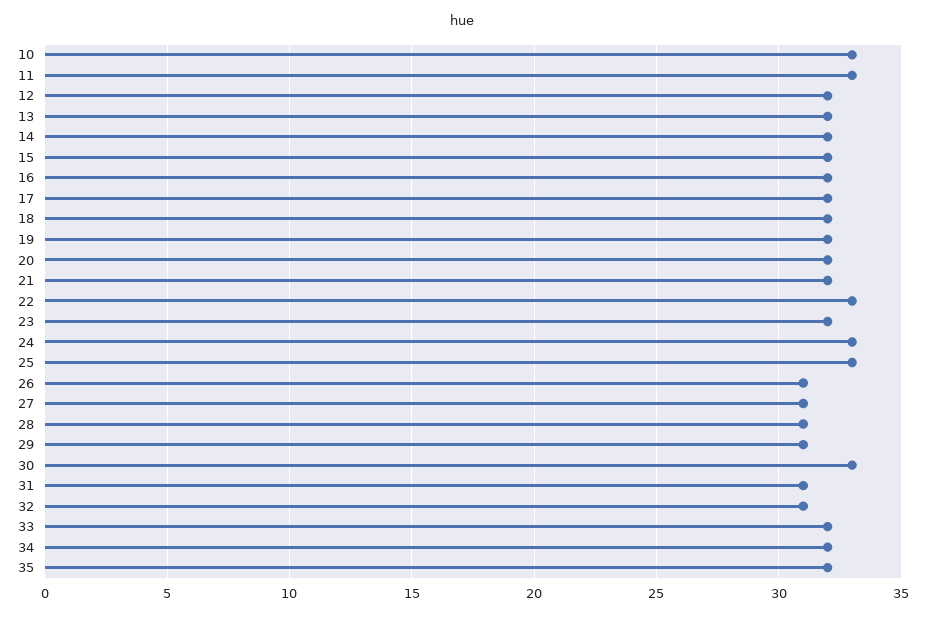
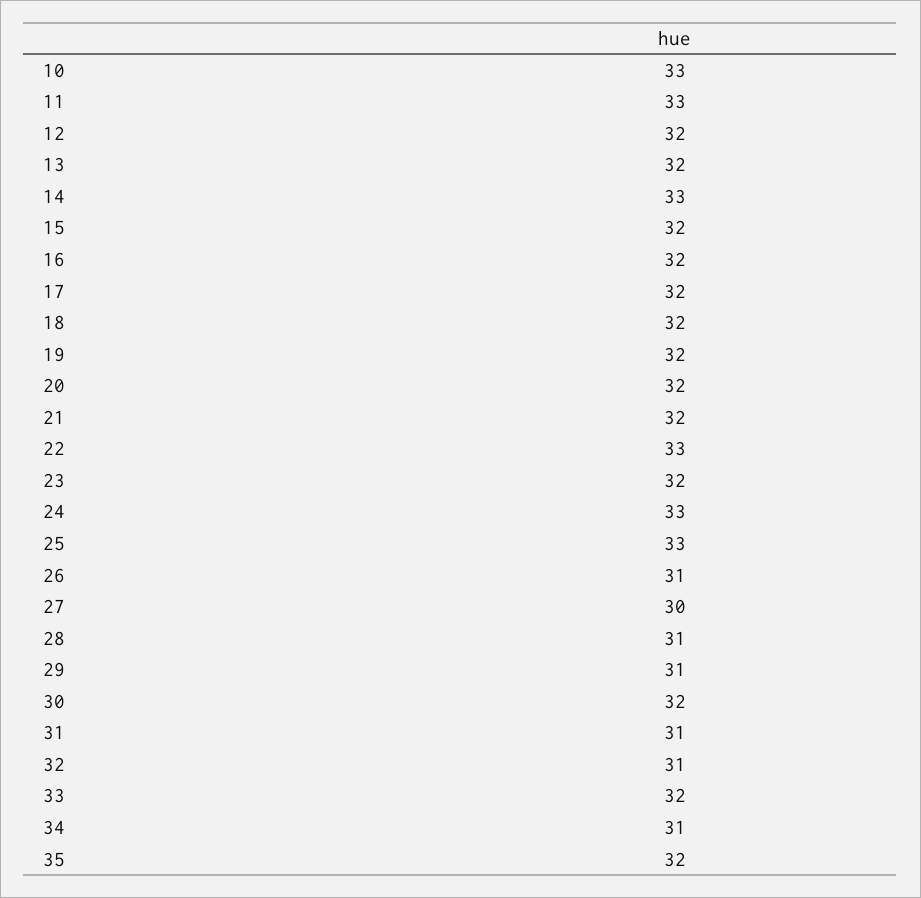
  {
    "10": 33,
    "11": 33,
    "12": 32,
    "13": 32,
-   "14": 32,
+   "14": 33,
    "15": 32,
    "16": 32,
    "17": 32,
    "18": 32,
    "19": 32,
    "20": 32,
    "21": 32,
    "22": 33,
    "23": 32,
    "24": 33,
    "25": 33,
    "26": 31,
-   "27": 31,
+   "27": 30,
    "28": 31,
    "29": 31,
-   "30": 33,
+   "30": 32,
    "31": 31,
    "32": 31,
    "33": 32,
-   "34": 32,
+   "34": 31,
    "35": 32
  }

